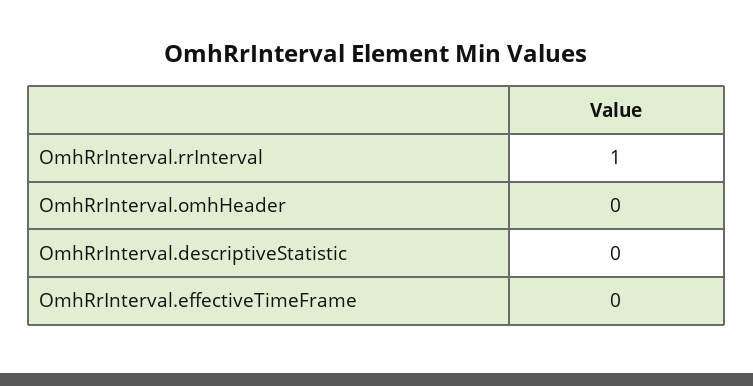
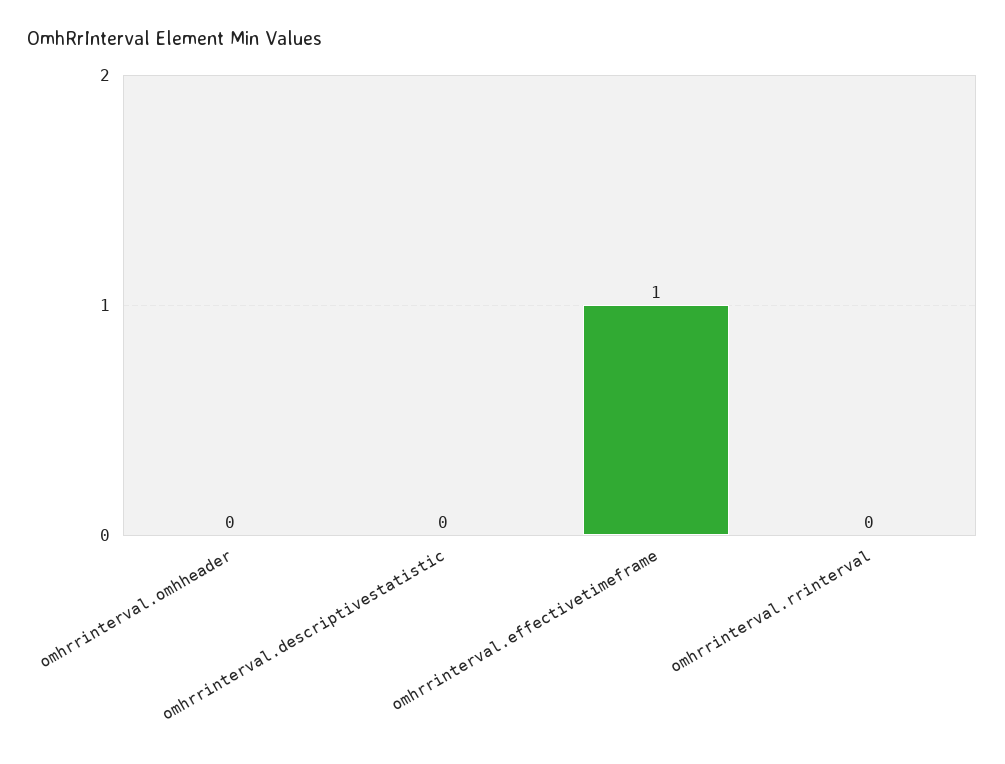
  {
-   "OmhRrInterval.rrInterval": 1,
+   "OmhRrInterval.rrInterval": 0,
    "OmhRrInterval.omhHeader": 0,
    "OmhRrInterval.descriptiveStatistic": 0,
-   "OmhRrInterval.effectiveTimeFrame": 0
+   "OmhRrInterval.effectiveTimeFrame": 1
  }

